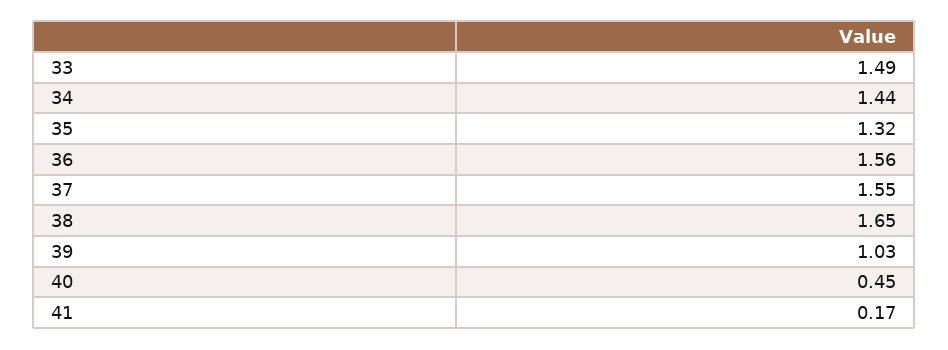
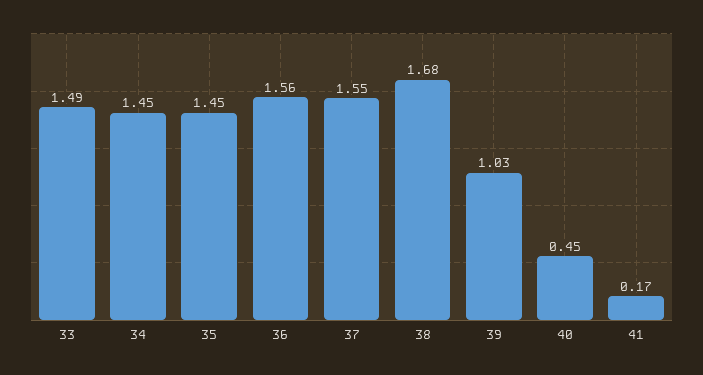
  {
    "33": 1.49,
-   "34": 1.44,
+   "34": 1.45,
-   "35": 1.32,
+   "35": 1.45,
    "36": 1.56,
    "37": 1.55,
-   "38": 1.65,
+   "38": 1.68,
    "39": 1.03,
    "40": 0.45,
    "41": 0.17
  }

